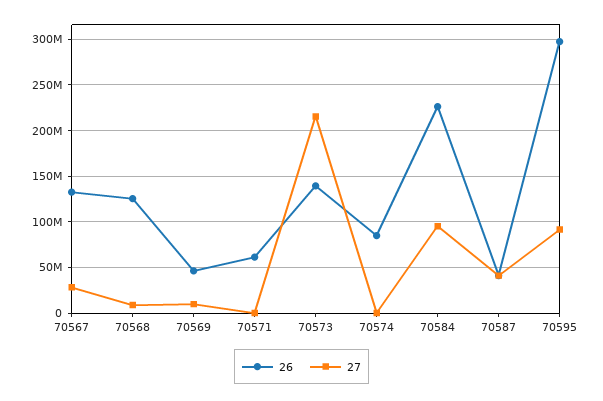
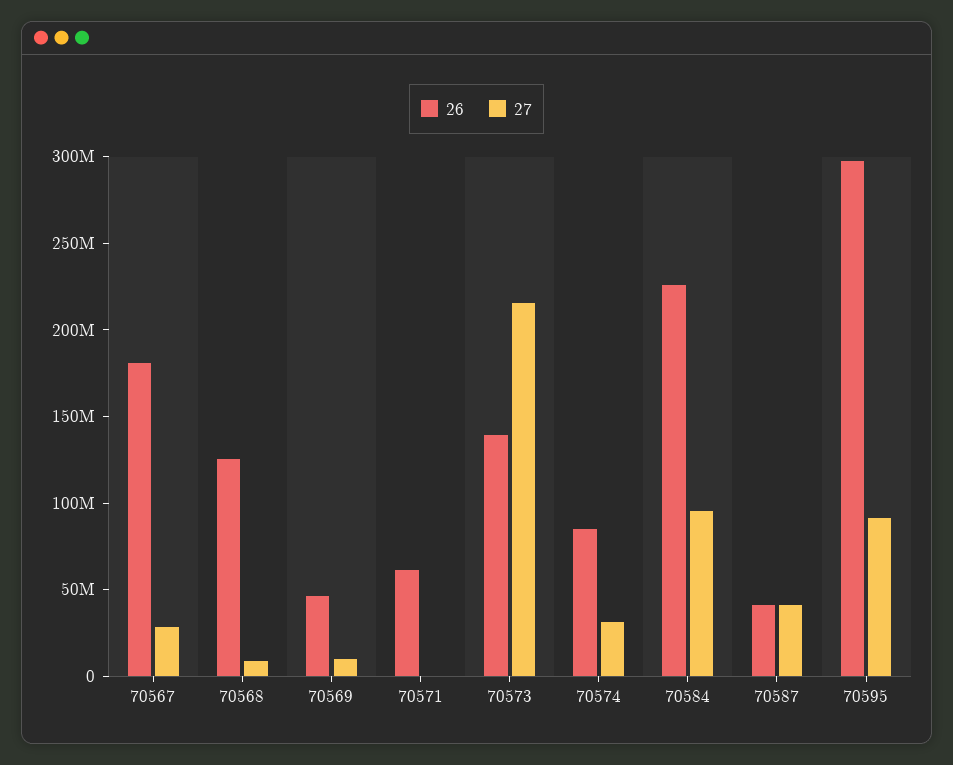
  {
    "26": {
-     "70567": 130000000,
+     "70567": 180000000,
      "70568": 130000000,
      "70569": 50000000,
      "70571": 60000000,
      "70573": 140000000,
      "70574": 80000000,
      "70584": 230000000,
      "70587": 40000000,
      "70595": 300000000
    },
    "27": {
      "70567": 30000000,
      "70568": 10000000,
      "70569": 10000000,
      "70571": 0,
      "70573": 220000000,
-     "70574": 0,
+     "70574": 30000000,
      "70584": 100000000,
      "70587": 40000000,
      "70595": 90000000
    }
  }

